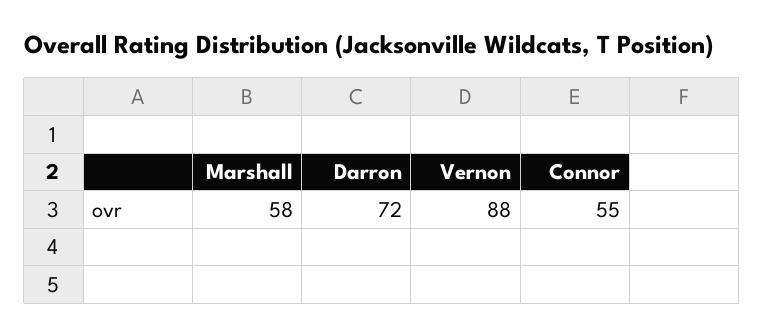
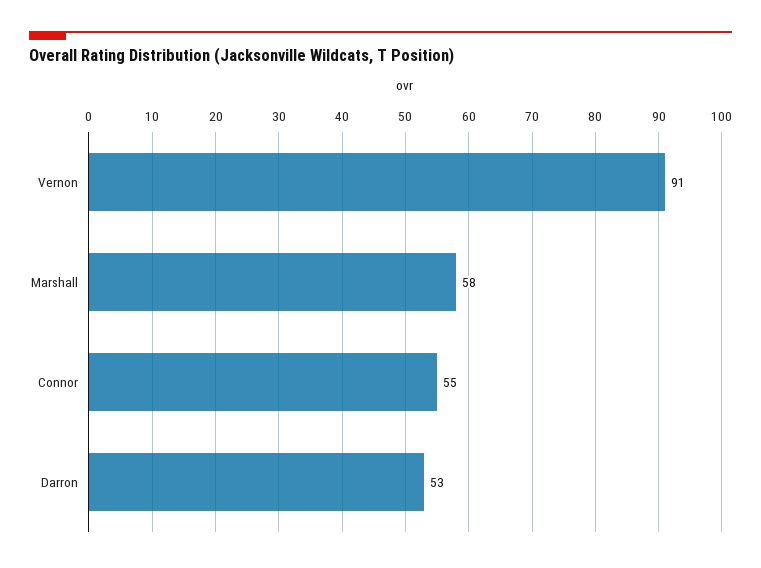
  {
    "Marshall": 58,
-   "Darron": 72,
+   "Darron": 53,
-   "Vernon": 88,
+   "Vernon": 91,
    "Connor": 55
  }

